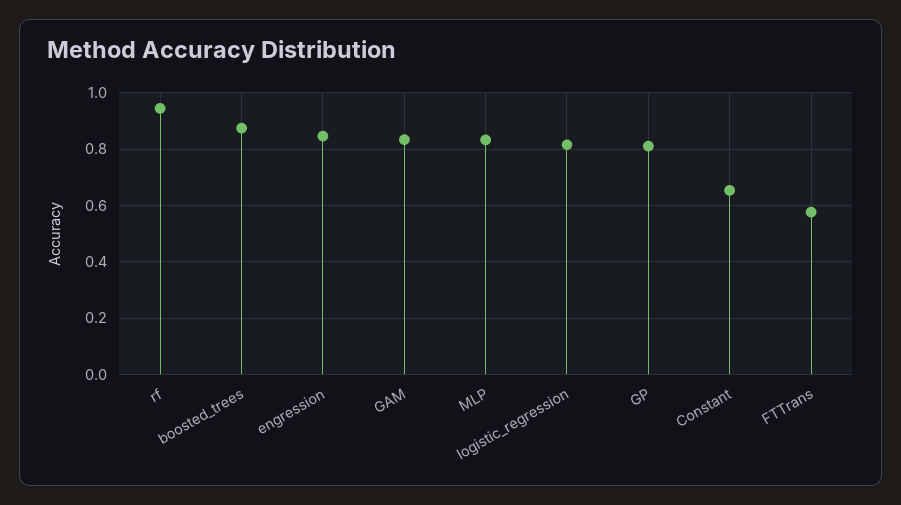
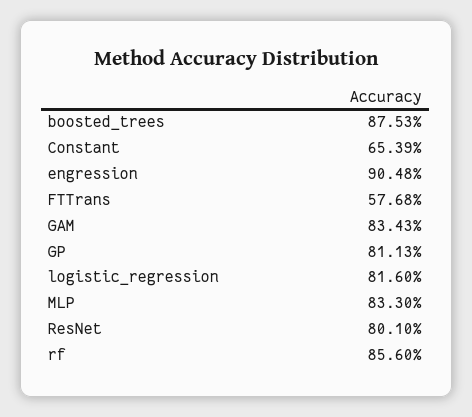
  {
-   "rf": 0.95,
+   "rf": 0.856,
    "boosted_trees": 0.8753,
-   "engression": 0.85,
+   "engression": 0.9048,
    "GAM": 0.8343,
    "MLP": 0.833,
    "logistic_regression": 0.816,
    "GP": 0.8113,
    "Constant": 0.6539,
-   "FTTrans": 0.5768
+   "FTTrans": 0.5768,
+   "ResNet": 0.801
  }

